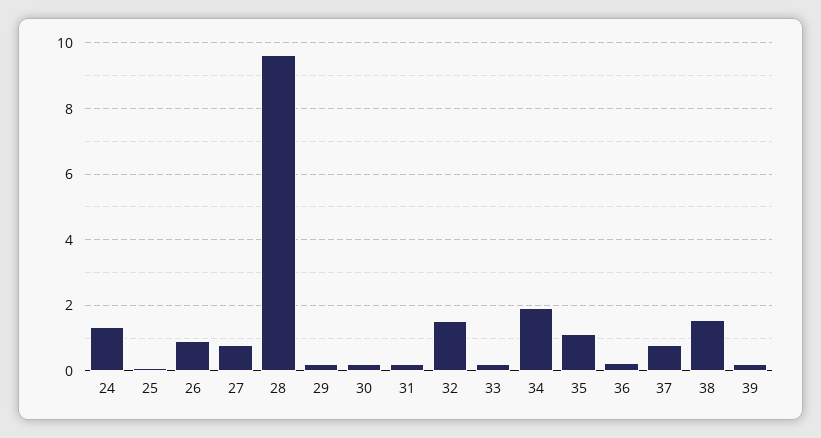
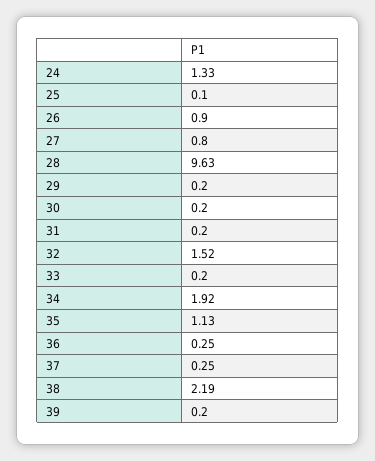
  {
    "24": 1.33,
    "25": 0.1,
    "26": 0.9,
    "27": 0.8,
    "28": 9.63,
    "29": 0.2,
    "30": 0.2,
    "31": 0.2,
    "32": 1.52,
    "33": 0.2,
    "34": 1.92,
    "35": 1.13,
    "36": 0.25,
-   "37": 0.8,
+   "37": 0.25,
-   "38": 1.6,
+   "38": 2.19,
    "39": 0.2
  }

